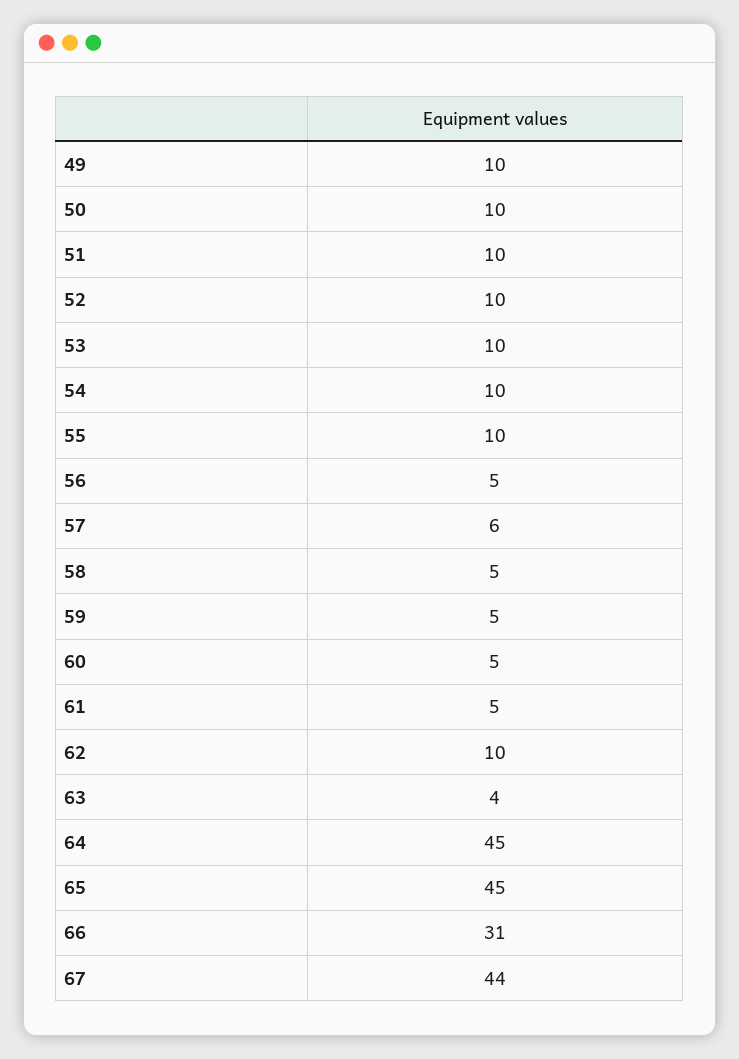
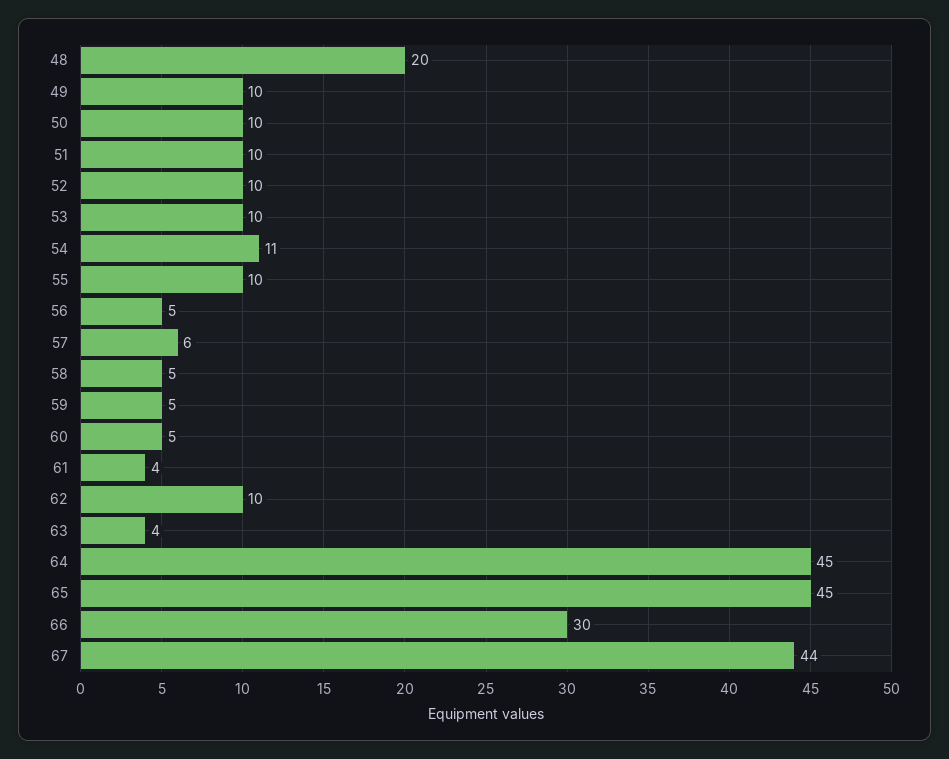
  {
    "49": 10,
    "50": 10,
    "51": 10,
    "52": 10,
    "53": 10,
-   "54": 10,
+   "54": 11,
    "55": 10,
    "56": 5,
    "57": 6,
    "58": 5,
    "59": 5,
    "60": 5,
-   "61": 5,
+   "61": 4,
    "62": 10,
    "63": 4,
    "64": 45,
    "65": 45,
-   "66": 31,
+   "66": 30,
-   "67": 44
+   "67": 44,
+   "48": 20
  }

